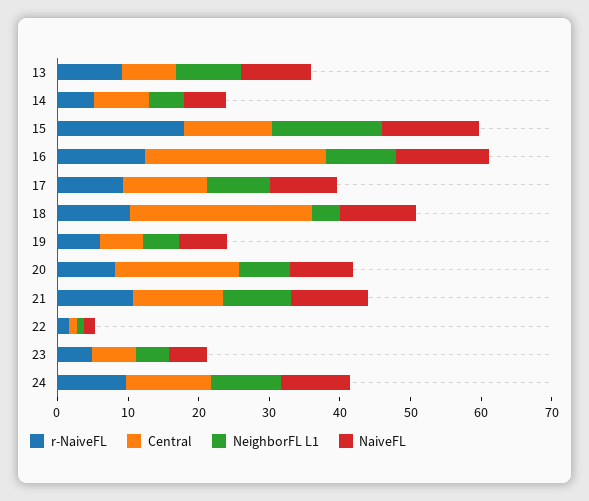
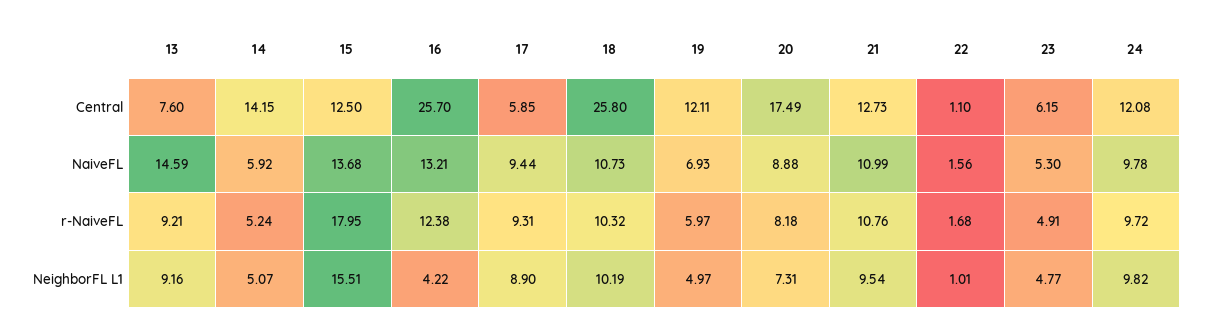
  {
    "r-NaiveFL": {
      "13": 9.21,
      "14": 5.24,
      "15": 17.95,
      "16": 12.38,
      "17": 9.31,
      "18": 10.32,
      "19": 5.97,
      "20": 8.18,
      "21": 10.76,
      "22": 1.68,
      "23": 4.91,
      "24": 9.72
    },
    "Central": {
      "13": 7.6,
-     "14": 8,
+     "14": 14.15,
      "15": 12.5,
      "16": 25.7,
-     "17": 12,
+     "17": 5.85,
      "18": 25.8,
-     "19": 6,
+     "19": 12.11,
      "20": 17.49,
      "21": 12.73,
      "22": 1.1,
      "23": 6.15,
      "24": 12.08
    },
    "NeighborFL L1": {
      "13": 9.16,
      "14": 5.07,
      "15": 15.51,
-     "16": 10,
+     "16": 4.22,
      "17": 8.9,
-     "18": 4,
+     "18": 10.19,
      "19": 4.97,
      "20": 7.31,
      "21": 9.54,
      "22": 1.01,
      "23": 4.77,
      "24": 9.82
    },
    "NaiveFL": {
-     "13": 10,
+     "13": 14.59,
      "14": 5.92,
      "15": 13.68,
      "16": 13.21,
      "17": 9.44,
      "18": 10.73,
      "19": 6.93,
      "20": 8.88,
      "21": 10.99,
      "22": 1.56,
      "23": 5.3,
      "24": 9.78
    }
  }

